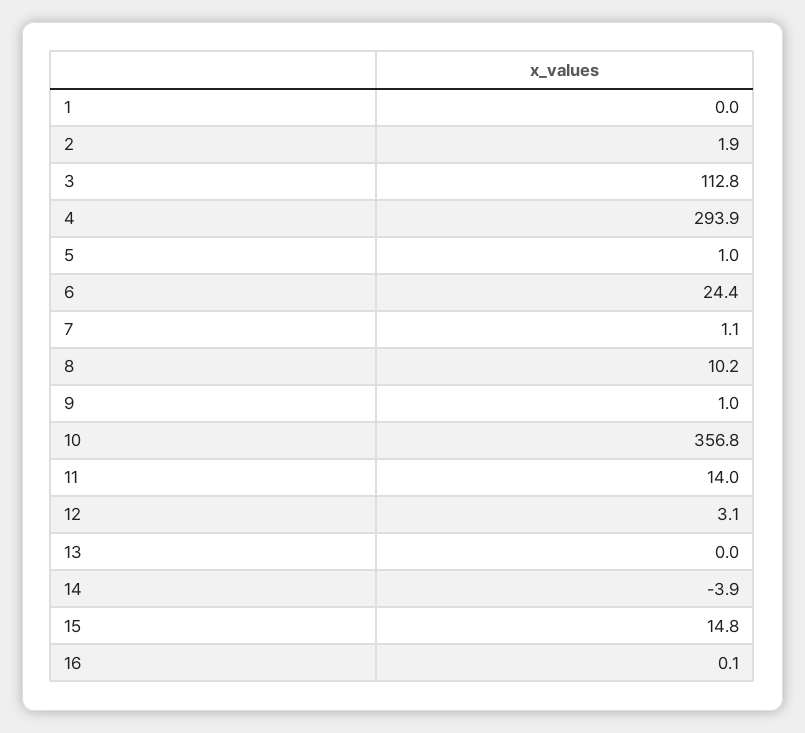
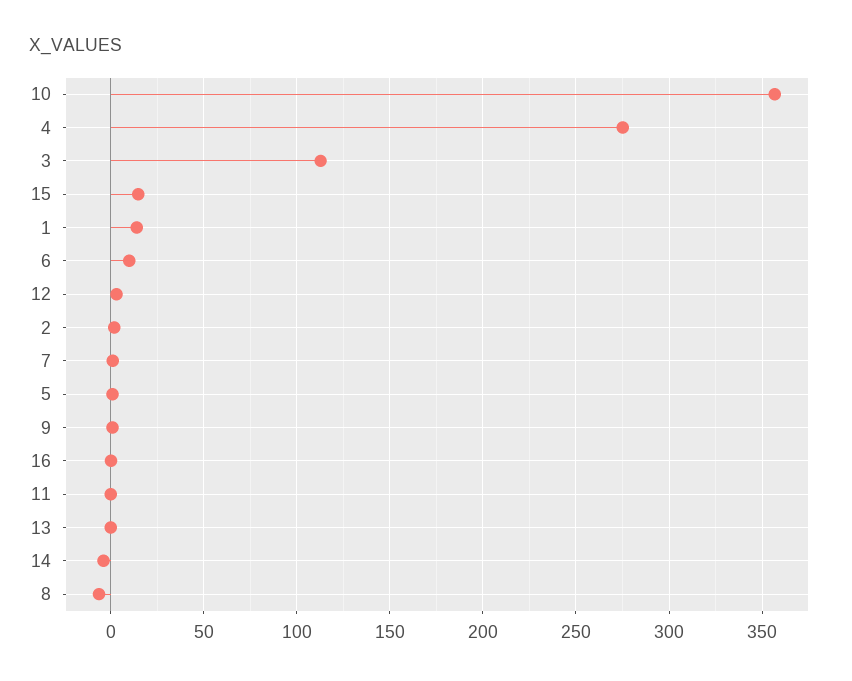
  {
-   "1": 0,
+   "1": 15,
    "2": 1.9,
    "3": 112.8,
-   "4": 293.9,
+   "4": 275,
    "5": 1,
-   "6": 24.4,
+   "6": 10,
    "7": 1.1,
-   "8": 10.2,
+   "8": -5,
    "9": 1,
    "10": 356.8,
-   "11": 14,
+   "11": 0,
    "12": 3.1,
    "13": 0,
    "14": -3.9,
    "15": 14.8,
    "16": 0.1
  }

